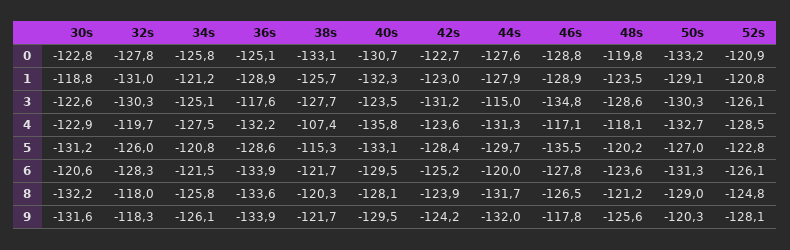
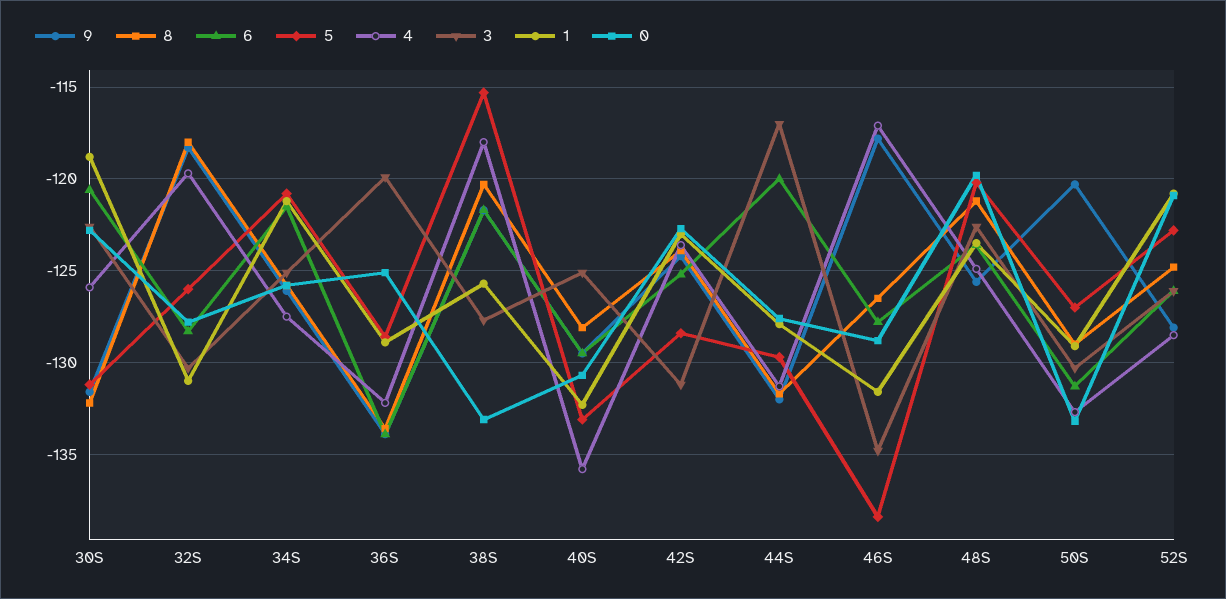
  {
    "0": {
      "30s": -122.8,
      "32s": -127.8,
      "34s": -125.8,
      "36s": -125.1,
      "38s": -133.1,
      "40s": -130.7,
      "42s": -122.7,
      "44s": -127.6,
      "46s": -128.8,
      "48s": -119.8,
      "50s": -133.2,
      "52s": -120.9
    },
    "1": {
      "30s": -118.8,
      "32s": -131,
      "34s": -121.2,
      "36s": -128.9,
      "38s": -125.7,
      "40s": -132.3,
      "42s": -123,
      "44s": -127.9,
-     "46s": -128.9,
+     "46s": -131.5,
      "48s": -123.5,
      "50s": -129.1,
      "52s": -120.8
    },
    "3": {
      "30s": -122.6,
      "32s": -130.3,
      "34s": -125.1,
-     "36s": -117.6,
+     "36s": -120,
      "38s": -127.7,
-     "40s": -123.5,
+     "40s": -125,
      "42s": -131.2,
-     "44s": -115,
+     "44s": -117,
      "46s": -134.8,
-     "48s": -128.6,
+     "48s": -122.5,
      "50s": -130.3,
      "52s": -126.1
    },
    "4": {
-     "30s": -122.9,
+     "30s": -126,
      "32s": -119.7,
      "34s": -127.5,
      "36s": -132.2,
-     "38s": -107.4,
+     "38s": -118,
      "40s": -135.8,
      "42s": -123.6,
      "44s": -131.3,
      "46s": -117.1,
-     "48s": -118.1,
+     "48s": -125,
      "50s": -132.7,
      "52s": -128.5
    },
    "5": {
      "30s": -131.2,
      "32s": -126,
      "34s": -120.8,
      "36s": -128.6,
      "38s": -115.3,
      "40s": -133.1,
      "42s": -128.4,
      "44s": -129.7,
-     "46s": -135.5,
+     "46s": -138.5,
      "48s": -120.2,
      "50s": -127,
      "52s": -122.8
    },
    "6": {
      "30s": -120.6,
      "32s": -128.3,
      "34s": -121.5,
      "36s": -133.9,
      "38s": -121.7,
      "40s": -129.5,
      "42s": -125.2,
      "44s": -120,
      "46s": -127.8,
      "48s": -123.6,
      "50s": -131.3,
      "52s": -126.1
    },
    "8": {
      "30s": -132.2,
      "32s": -118,
      "34s": -125.8,
      "36s": -133.6,
      "38s": -120.3,
      "40s": -128.1,
      "42s": -123.9,
      "44s": -131.7,
      "46s": -126.5,
      "48s": -121.2,
      "50s": -129,
      "52s": -124.8
    },
    "9": {
      "30s": -131.6,
      "32s": -118.3,
      "34s": -126.1,
      "36s": -133.9,
      "38s": -121.7,
      "40s": -129.5,
      "42s": -124.2,
      "44s": -132,
      "46s": -117.8,
      "48s": -125.6,
      "50s": -120.3,
      "52s": -128.1
    }
  }

